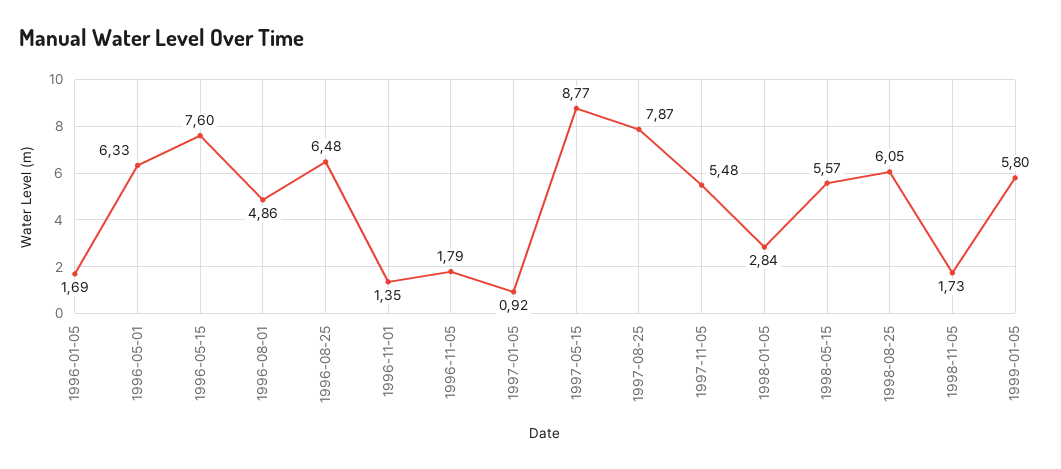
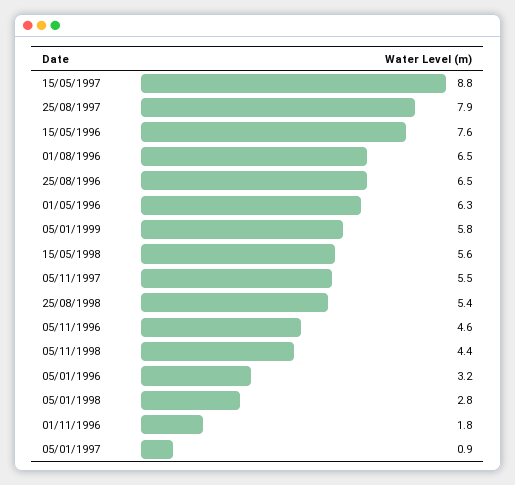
  {
-   "1996-01-05": 1.69,
+   "1996-01-05": 3.2,
    "1996-05-01": 6.33,
    "1996-05-15": 7.6,
-   "1996-08-01": 4.86,
+   "1996-08-01": 6.5,
    "1996-08-25": 6.48,
-   "1996-11-01": 1.35,
+   "1996-11-01": 1.8,
-   "1996-11-05": 1.79,
+   "1996-11-05": 4.6,
    "1997-01-05": 0.92,
    "1997-05-15": 8.77,
    "1997-08-25": 7.87,
    "1997-11-05": 5.48,
    "1998-01-05": 2.84,
    "1998-05-15": 5.57,
-   "1998-08-25": 6.05,
+   "1998-08-25": 5.4,
-   "1998-11-05": 1.73,
+   "1998-11-05": 4.4,
    "1999-01-05": 5.8
  }

